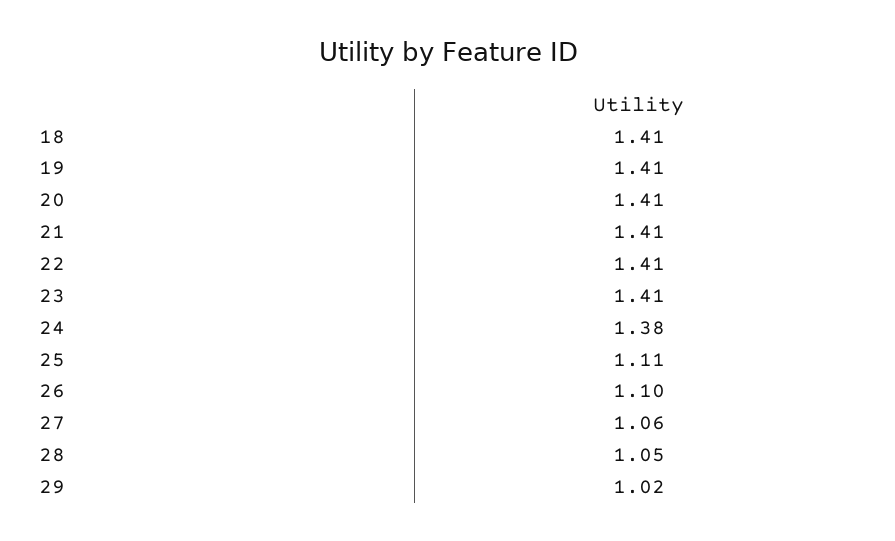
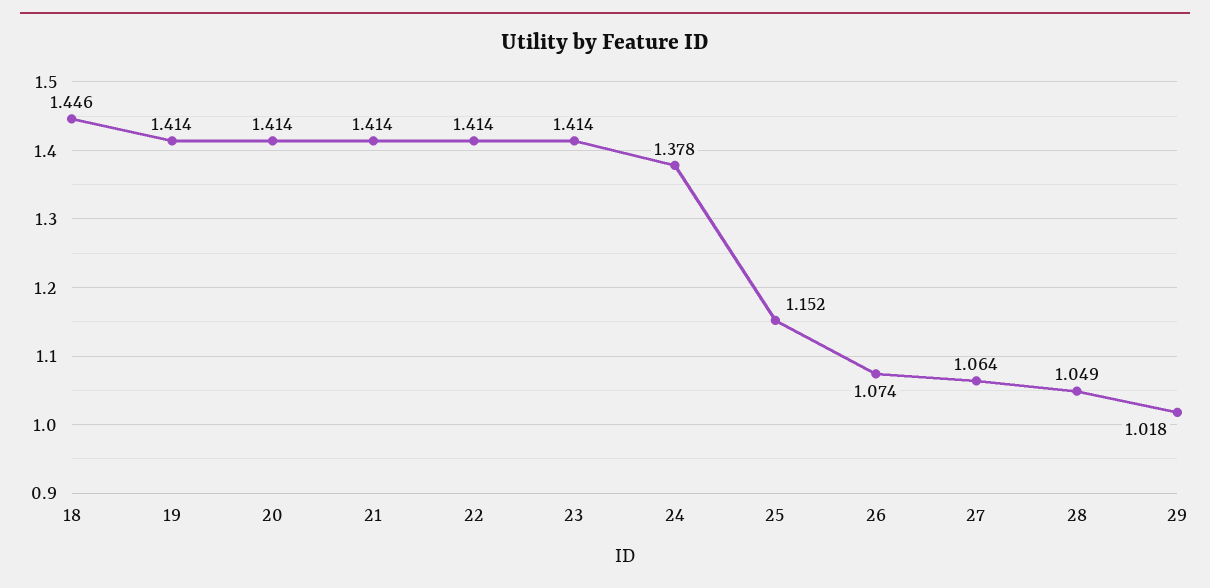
  {
-   "18": 1.41,
+   "18": 1.446,
    "19": 1.414,
    "20": 1.414,
    "21": 1.414,
    "22": 1.414,
    "23": 1.414,
    "24": 1.378,
-   "25": 1.11,
+   "25": 1.152,
-   "26": 1.1,
+   "26": 1.074,
    "27": 1.064,
    "28": 1.049,
    "29": 1.018
  }

